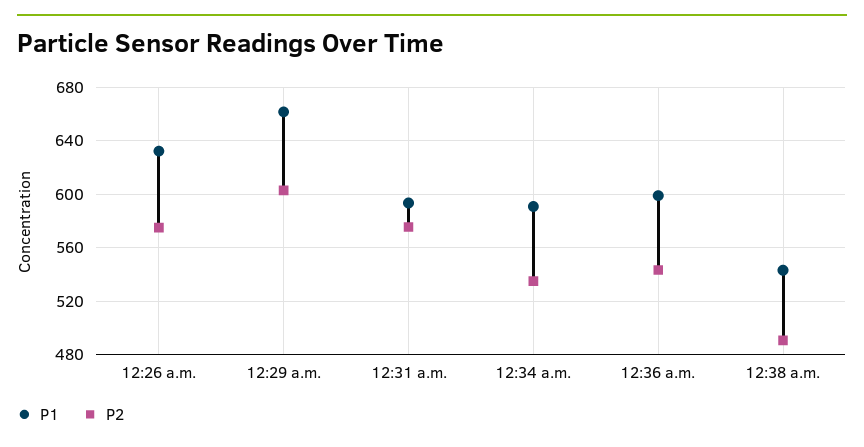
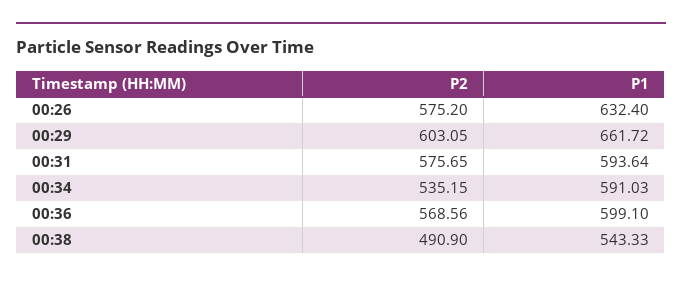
  {
    "P1": {
      "12:26 a.m.": 632.4,
      "12:29 a.m.": 661.72,
      "12:31 a.m.": 593.64,
      "12:34 a.m.": 591.03,
      "12:36 a.m.": 599.1,
      "12:38 a.m.": 543.33
    },
    "P2": {
      "12:26 a.m.": 575.2,
      "12:29 a.m.": 603.05,
      "12:31 a.m.": 575.65,
      "12:34 a.m.": 535.15,
-     "12:36 a.m.": 545,
+     "12:36 a.m.": 568.56,
      "12:38 a.m.": 490.9
    }
  }

